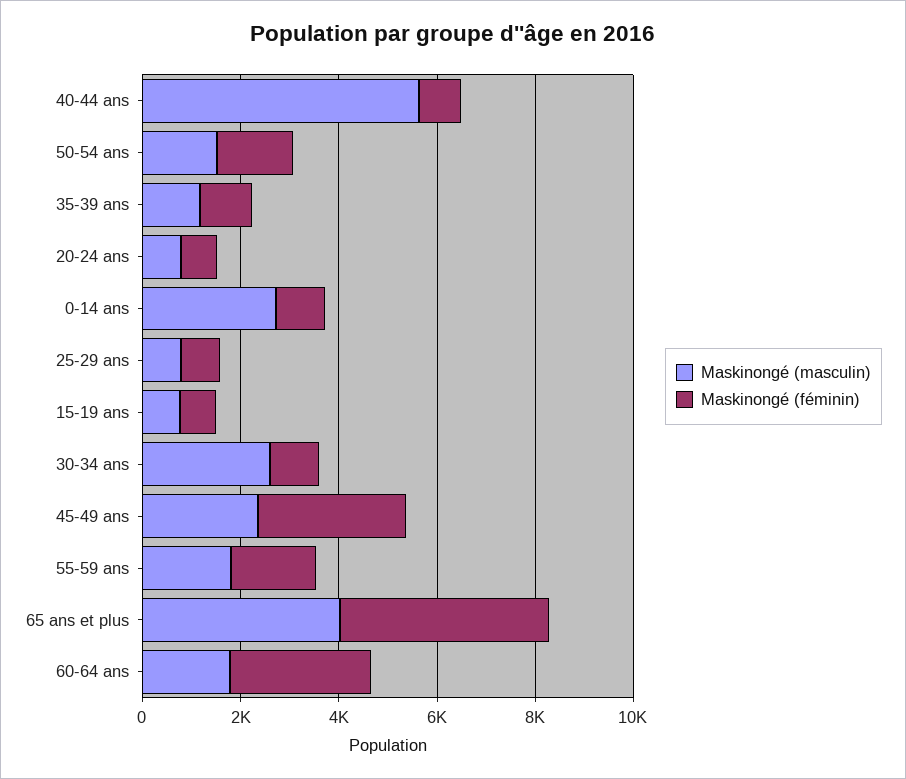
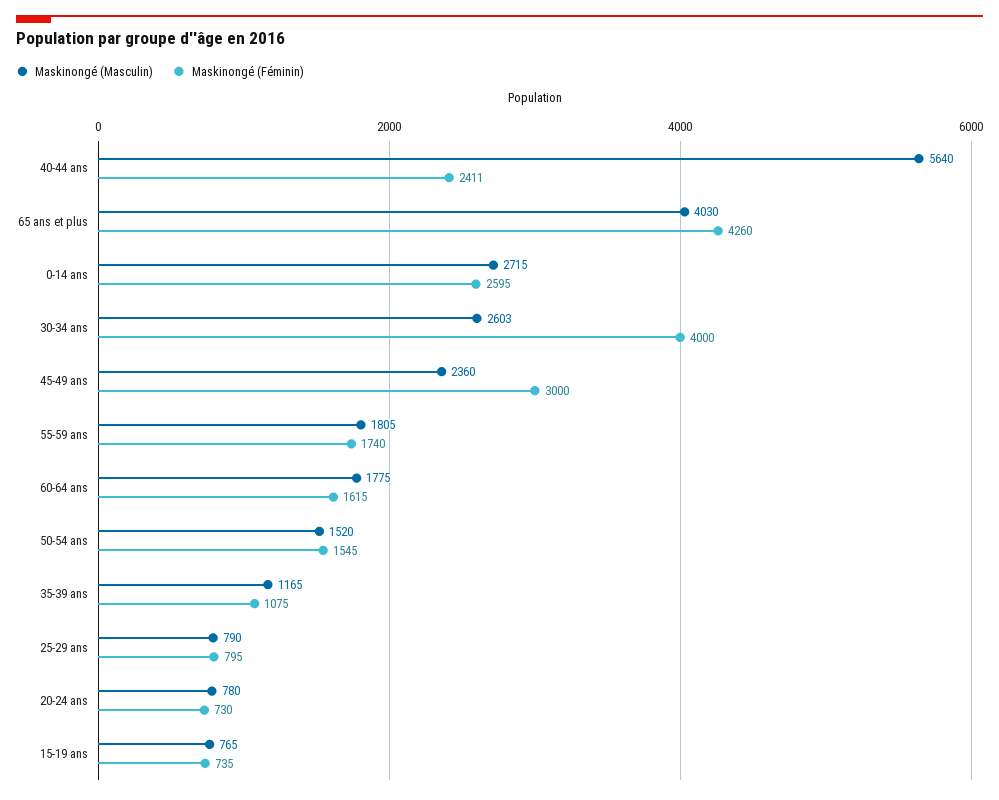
  {
    "Maskinongé (masculin)": {
      "40-44 ans": 5640,
      "50-54 ans": 1520,
      "35-39 ans": 1165,
      "20-24 ans": 780,
      "0-14 ans": 2715,
      "25-29 ans": 790,
      "15-19 ans": 765,
      "30-34 ans": 2603,
      "45-49 ans": 2360,
      "55-59 ans": 1805,
      "65 ans et plus": 4030,
      "60-64 ans": 1775
    },
    "Maskinongé (féminin)": {
-     "40-44 ans": 1000,
+     "40-44 ans": 2411,
      "50-54 ans": 1545,
      "35-39 ans": 1075,
      "20-24 ans": 730,
-     "0-14 ans": 1000,
+     "0-14 ans": 2595,
      "25-29 ans": 795,
      "15-19 ans": 735,
-     "30-34 ans": 1000,
+     "30-34 ans": 4000,
      "45-49 ans": 3000,
      "55-59 ans": 1740,
      "65 ans et plus": 4260,
-     "60-64 ans": 3000
+     "60-64 ans": 1615
    }
  }

